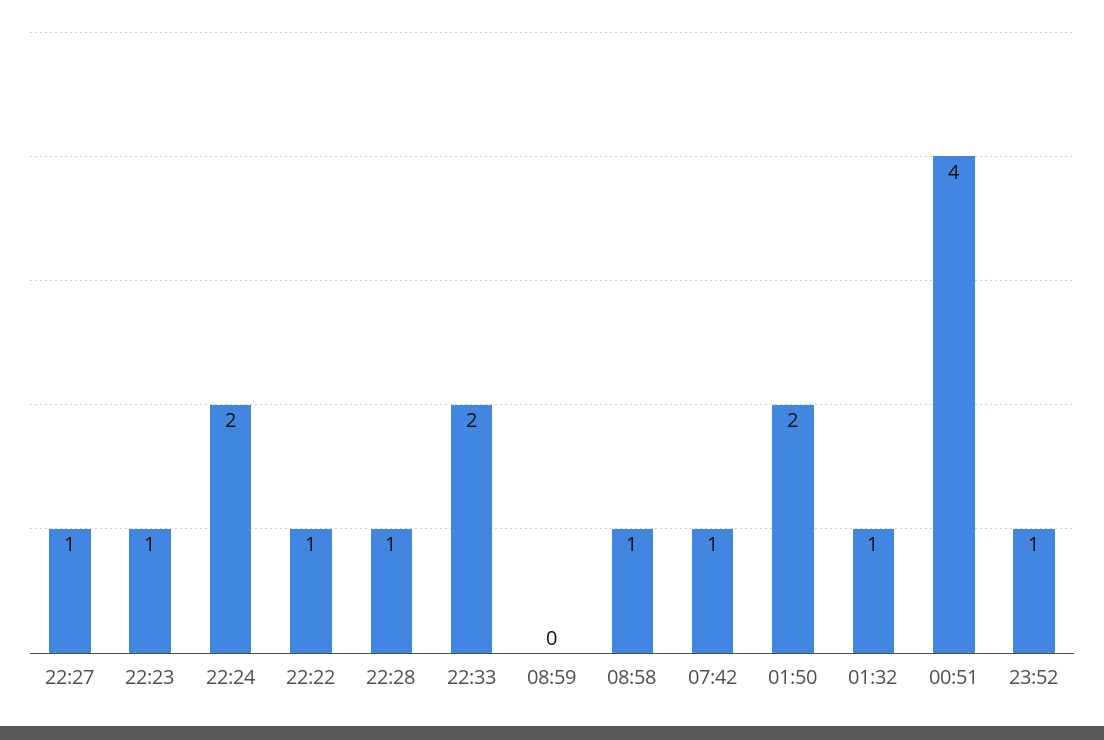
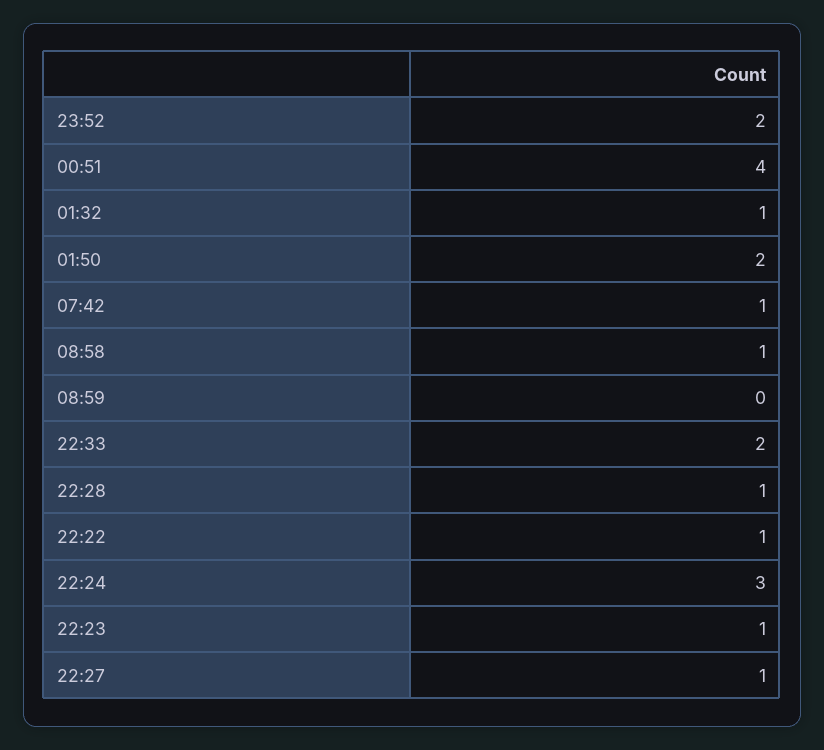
  {
    "22:27": 1,
    "22:23": 1,
-   "22:24": 2,
+   "22:24": 3,
    "22:22": 1,
    "22:28": 1,
    "22:33": 2,
    "08:59": 0,
    "08:58": 1,
    "07:42": 1,
    "01:50": 2,
    "01:32": 1,
    "00:51": 4,
-   "23:52": 1
+   "23:52": 2
  }

